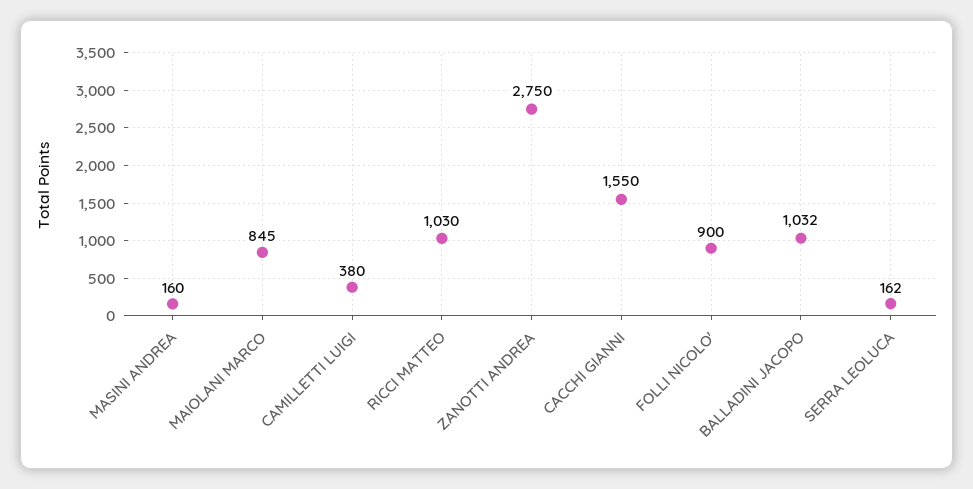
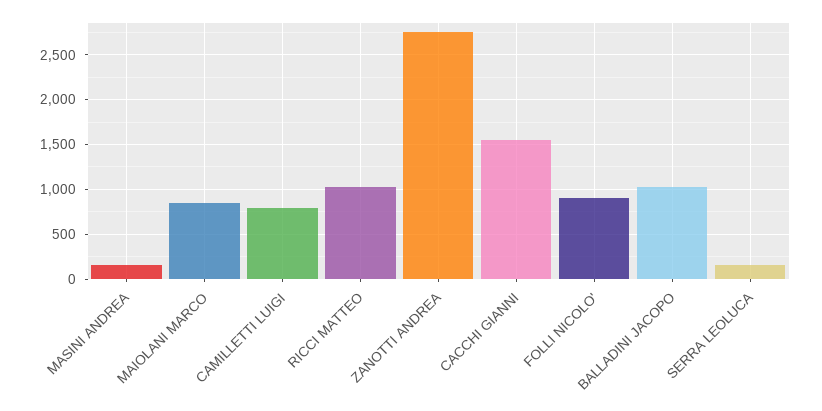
  {
    "MASINI ANDREA": 160,
    "MAIOLANI MARCO": 845,
-   "CAMILLETTI LUIGI": 380,
+   "CAMILLETTI LUIGI": 800,
    "RICCI MATTEO": 1030,
    "ZANOTTI ANDREA": 2750,
    "CACCHI GIANNI": 1550,
    "FOLLI NICOLO'": 900,
    "BALLADINI JACOPO": 1032,
    "SERRA LEOLUCA": 162
  }

